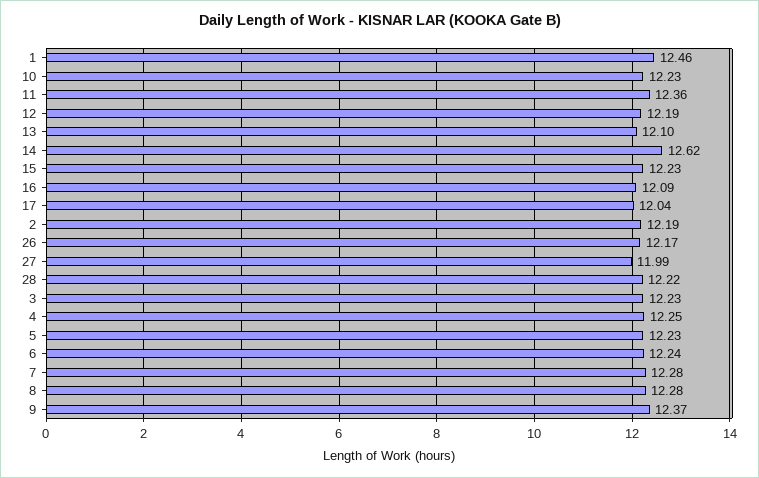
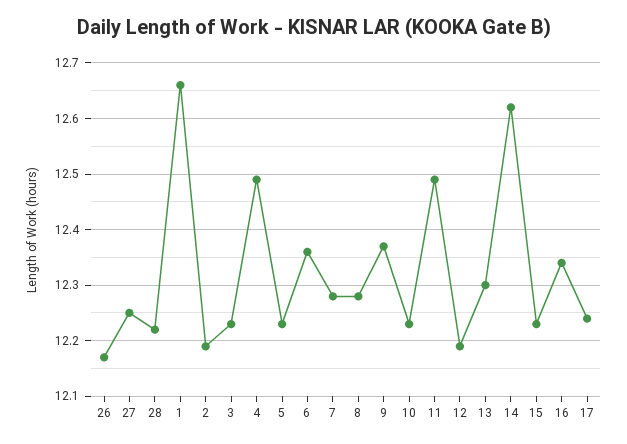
  {
-   "1": 12.46,
+   "1": 12.65,
    "10": 12.23,
-   "11": 12.36,
+   "11": 12.5,
    "12": 12.19,
-   "13": 12.1,
+   "13": 12.3,
    "14": 12.62,
    "15": 12.23,
-   "16": 12.09,
+   "16": 12.35,
-   "17": 12.04,
+   "17": 12.25,
    "2": 12.19,
    "26": 12.17,
-   "27": 11.99,
+   "27": 12.25,
    "28": 12.22,
    "3": 12.23,
-   "4": 12.25,
+   "4": 12.5,
    "5": 12.23,
-   "6": 12.24,
+   "6": 12.35,
    "7": 12.28,
    "8": 12.28,
    "9": 12.37
  }

